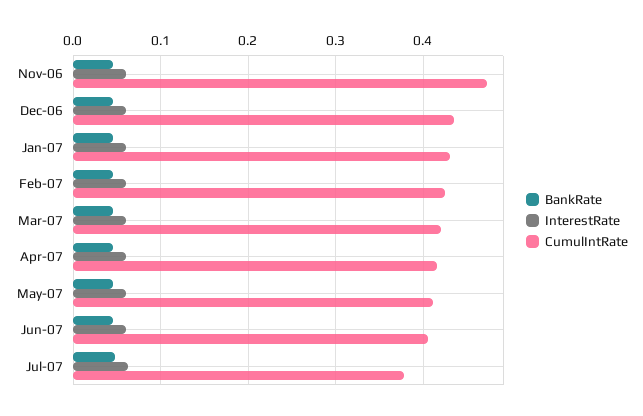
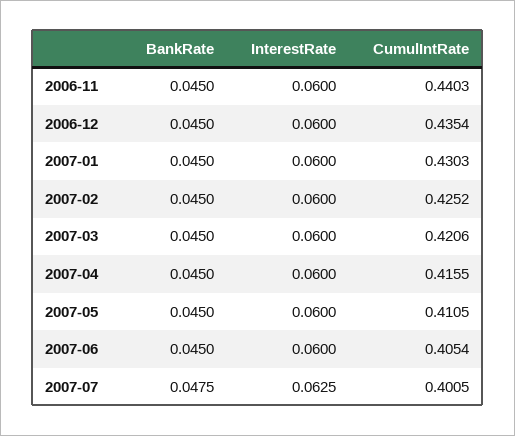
  {
    "BankRate": {
      "Nov-06": 0.045,
      "Dec-06": 0.045,
      "Jan-07": 0.045,
      "Feb-07": 0.045,
      "Mar-07": 0.045,
      "Apr-07": 0.045,
      "May-07": 0.045,
      "Jun-07": 0.045,
      "Jul-07": 0.0475
    },
    "InterestRate": {
      "Nov-06": 0.06,
      "Dec-06": 0.06,
      "Jan-07": 0.06,
      "Feb-07": 0.06,
      "Mar-07": 0.06,
      "Apr-07": 0.06,
      "May-07": 0.06,
      "Jun-07": 0.06,
      "Jul-07": 0.0625
    },
    "CumulIntRate": {
-     "Nov-06": 0.47,
+     "Nov-06": 0.4403,
      "Dec-06": 0.4354,
      "Jan-07": 0.4303,
      "Feb-07": 0.4252,
      "Mar-07": 0.4206,
      "Apr-07": 0.4155,
      "May-07": 0.4105,
      "Jun-07": 0.4054,
-     "Jul-07": 0.38
+     "Jul-07": 0.4005
    }
  }

